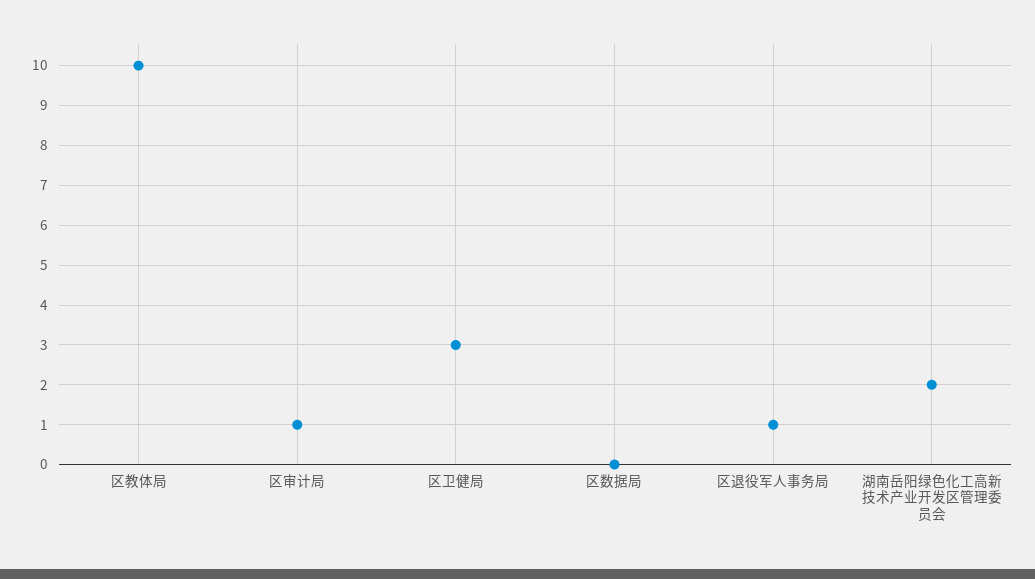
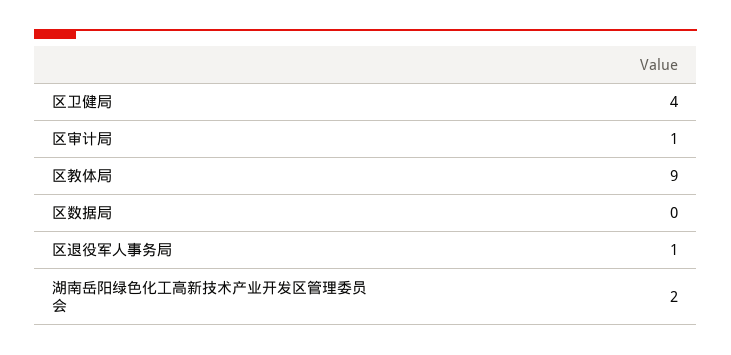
  {
-   "区教体局": 10,
+   "区教体局": 9,
    "区审计局": 1,
-   "区卫健局": 3,
+   "区卫健局": 4,
    "区数据局": 0,
    "区退役军人事务局": 1,
    "湖南岳阳绿色化工高新技术产业开发区管理委员会": 2
  }

